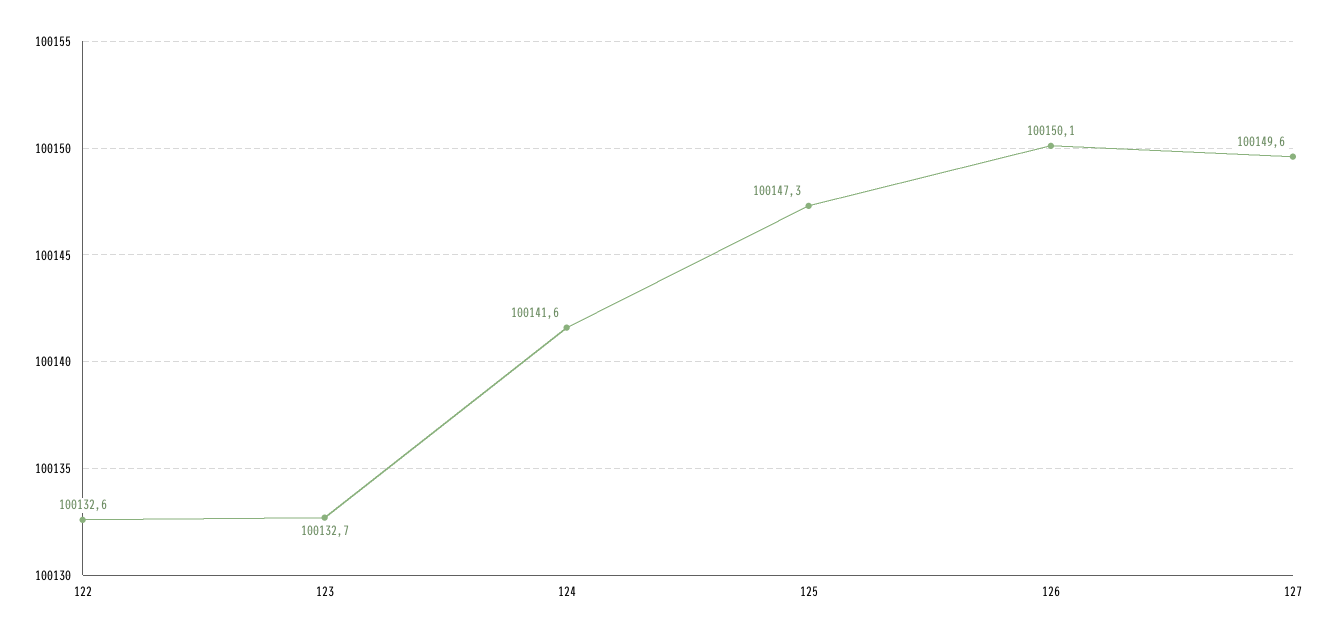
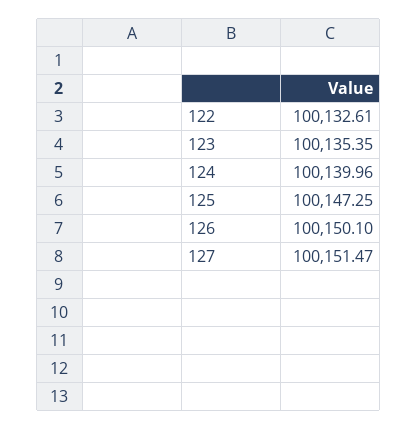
  {
    "122": 100132.61,
-   "123": 100132.7,
+   "123": 100135.35,
-   "124": 100141.6,
+   "124": 100139.96,
    "125": 100147.25,
    "126": 100150.1,
-   "127": 100149.6
+   "127": 100151.47
  }

